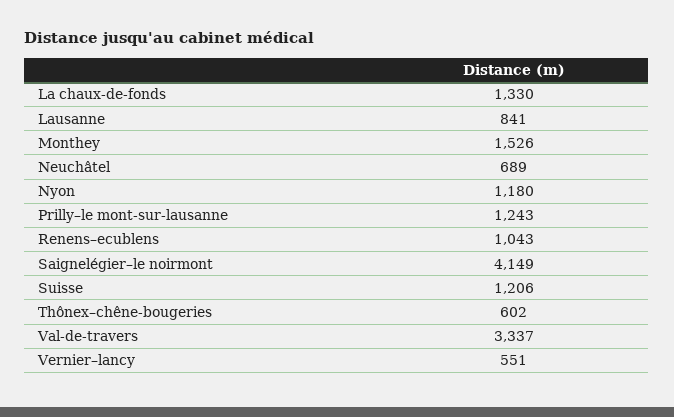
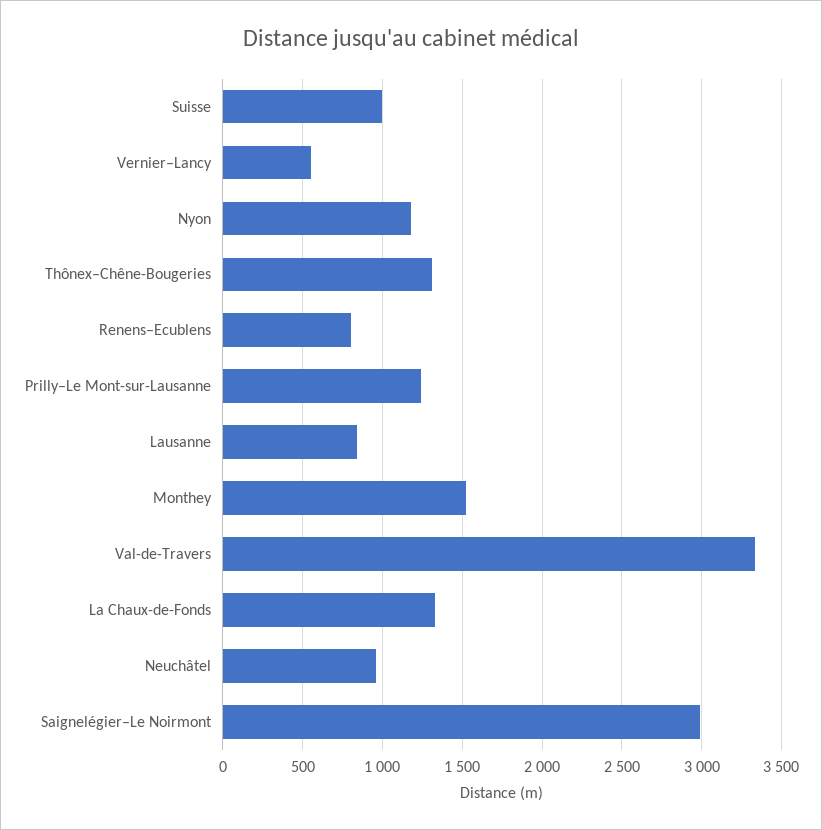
  {
    "La chaux-de-fonds": 1330,
    "Lausanne": 841,
    "Monthey": 1526,
-   "Neuchâtel": 689,
+   "Neuchâtel": 950,
    "Nyon": 1180,
    "Prilly–le mont-sur-lausanne": 1243,
-   "Renens–ecublens": 1043,
+   "Renens–ecublens": 800,
-   "Saignelégier–le noirmont": 4149,
+   "Saignelégier–le noirmont": 3000,
-   "Suisse": 1206,
+   "Suisse": 1000,
-   "Thônex–chêne-bougeries": 602,
+   "Thônex–chêne-bougeries": 1300,
    "Val-de-travers": 3337,
    "Vernier–lancy": 551
  }

